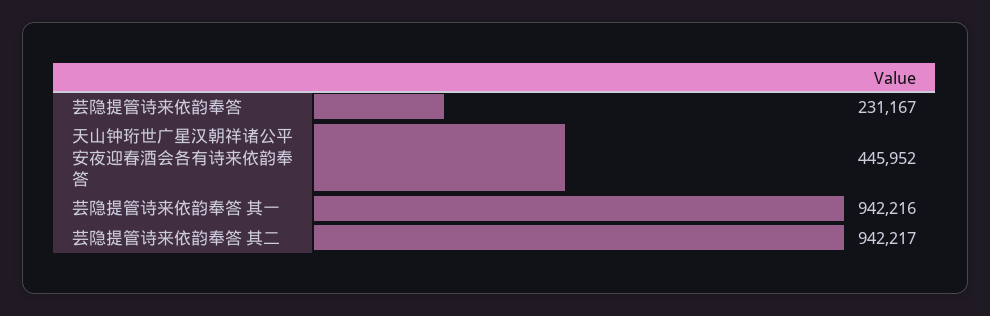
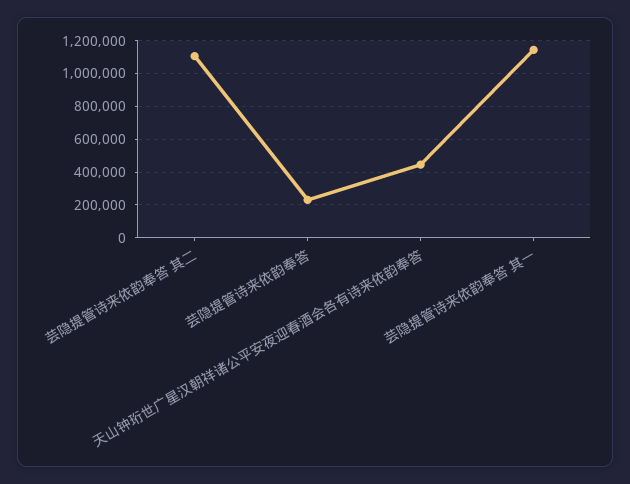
  {
    "芸隐提管诗来依韵奉答": 231167,
    "天山钟珩世广星汉朝祥诸公平安夜迎春酒会各有诗来依韵奉答": 445952,
-   "芸隐提管诗来依韵奉答 其一": 942216,
+   "芸隐提管诗来依韵奉答 其一": 1150000,
-   "芸隐提管诗来依韵奉答 其二": 942217
+   "芸隐提管诗来依韵奉答 其二": 1100000
  }

